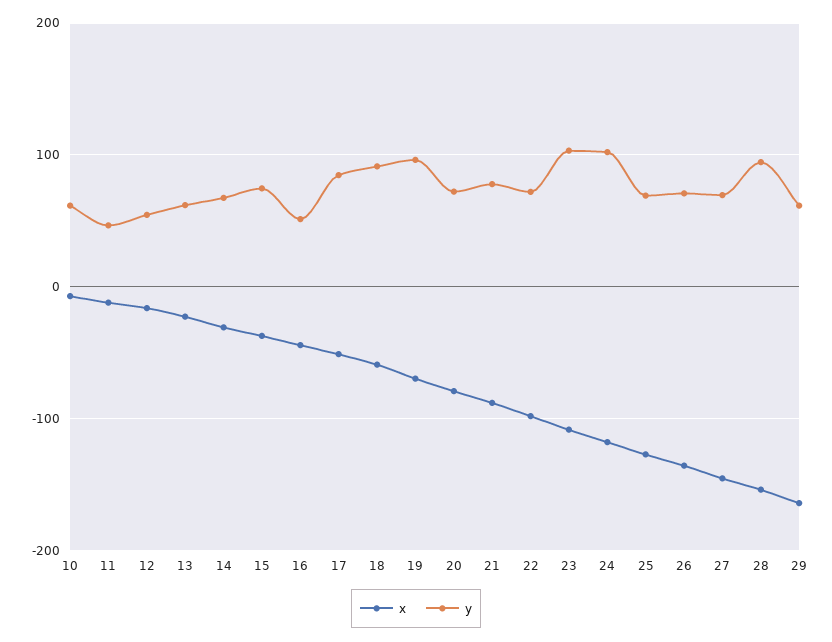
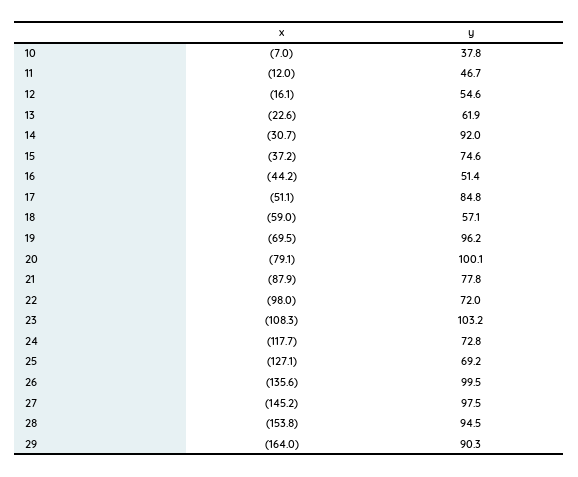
  {
    "x": {
      "10": -7,
      "11": -12,
      "12": -16.1,
      "13": -22.6,
      "14": -30.7,
      "15": -37.2,
      "16": -44.2,
      "17": -51.1,
      "18": -59,
      "19": -69.5,
      "20": -79.1,
      "21": -87.9,
      "22": -98,
      "23": -108.3,
      "24": -117.7,
      "25": -127.1,
      "26": -135.6,
      "27": -145.2,
      "28": -153.8,
      "29": -164
    },
    "y": {
-     "10": 60,
+     "10": 37.8,
      "11": 46.7,
      "12": 54.6,
      "13": 61.9,
-     "14": 70,
+     "14": 92,
      "15": 74.6,
      "16": 51.4,
      "17": 84.8,
-     "18": 90,
+     "18": 57.1,
      "19": 96.2,
-     "20": 70,
+     "20": 100.1,
      "21": 77.8,
      "22": 72,
      "23": 103.2,
-     "24": 100,
+     "24": 72.8,
      "25": 69.2,
-     "26": 70,
+     "26": 99.5,
-     "27": 70,
+     "27": 97.5,
      "28": 94.5,
-     "29": 60
+     "29": 90.3
    }
  }

